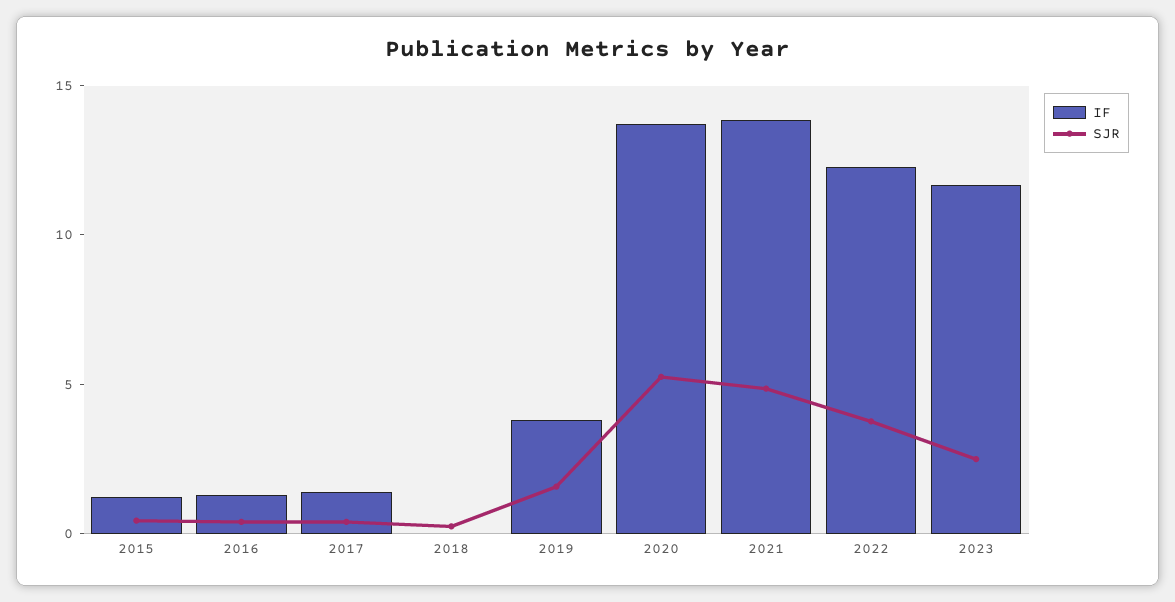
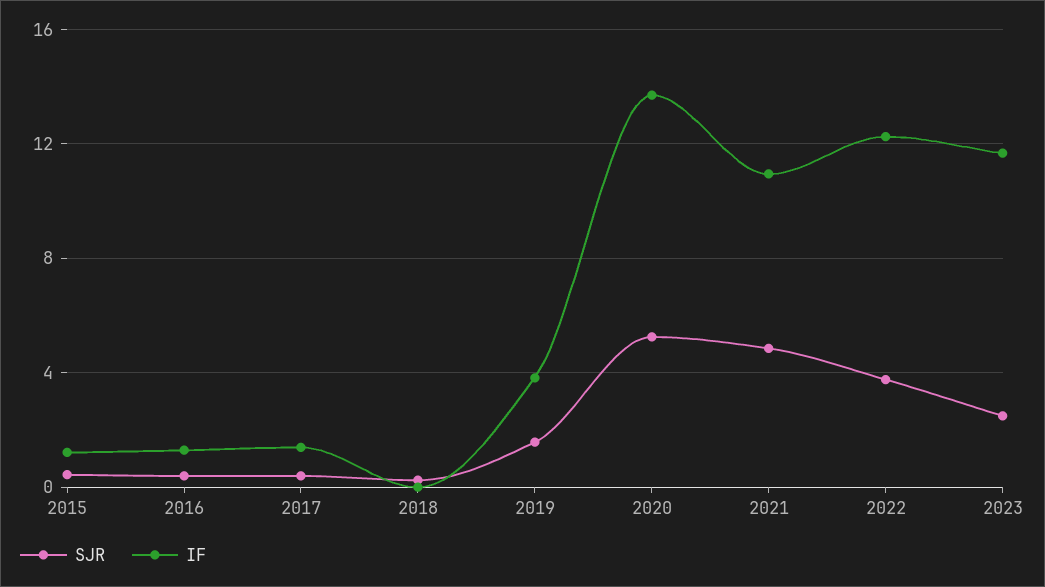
  {
    "IF": {
      "2015": 1,
      "2016": 1.5,
      "2017": 1.5,
      "2018": 0,
      "2019": 4,
      "2020": 13.5,
-     "2021": 14,
+     "2021": 11,
      "2022": 12.5,
      "2023": 11.5
    },
    "SJR": {
      "2015": 0.5,
      "2016": 0.5,
      "2017": 0.5,
      "2018": 0,
      "2019": 1.5,
      "2020": 5.5,
      "2021": 5,
      "2022": 4,
      "2023": 2.5
    }
  }

